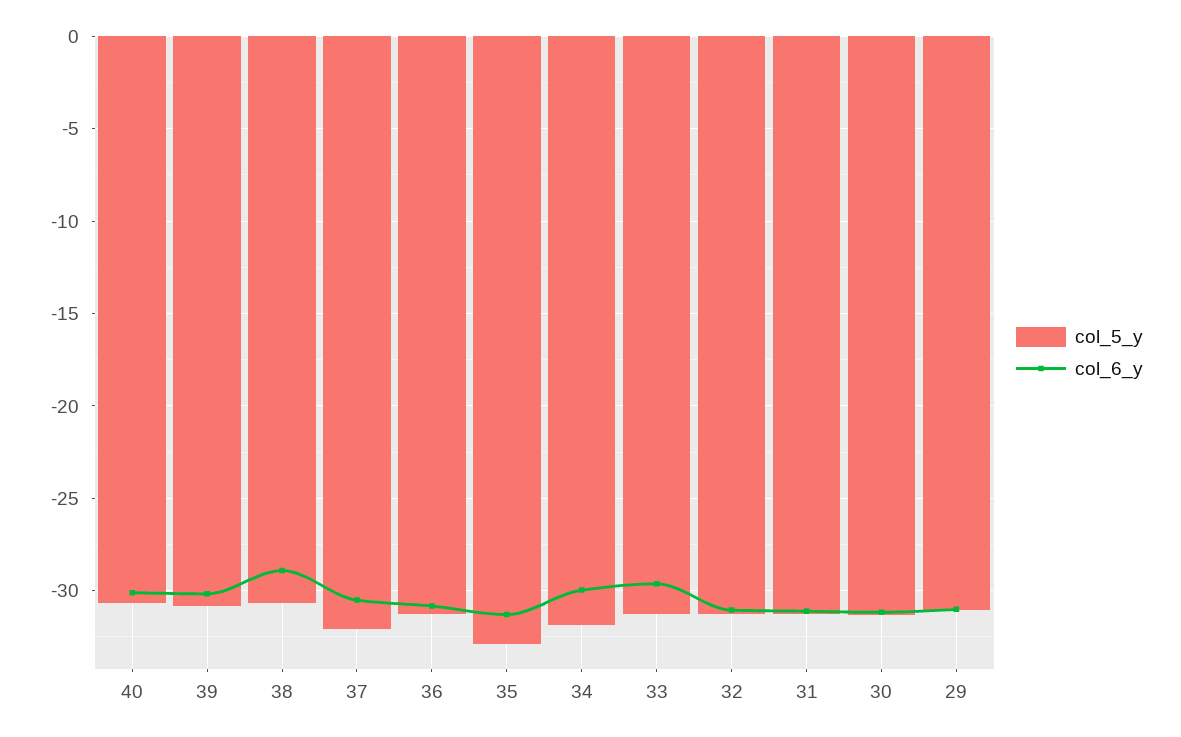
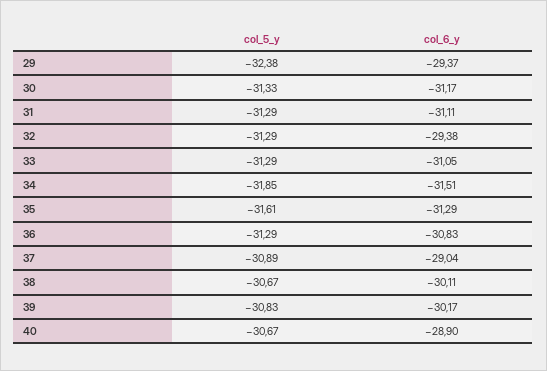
  {
    "col_5_y": {
      "40": -30.67,
      "39": -30.83,
      "38": -30.67,
-     "37": -32,
+     "37": -30.89,
      "36": -31.29,
-     "35": -33,
+     "35": -31.61,
      "34": -31.85,
      "33": -31.29,
      "32": -31.29,
      "31": -31.29,
      "30": -31.33,
-     "29": -31
+     "29": -32.38
    },
    "col_6_y": {
-     "40": -30,
+     "40": -28.9,
      "39": -30.17,
-     "38": -29,
+     "38": -30.11,
-     "37": -30.5,
+     "37": -29.04,
      "36": -30.83,
      "35": -31.29,
-     "34": -30,
+     "34": -31.51,
-     "33": -29.5,
+     "33": -31.05,
-     "32": -31,
+     "32": -29.38,
      "31": -31.11,
      "30": -31.17,
-     "29": -31
+     "29": -29.37
    }
  }

